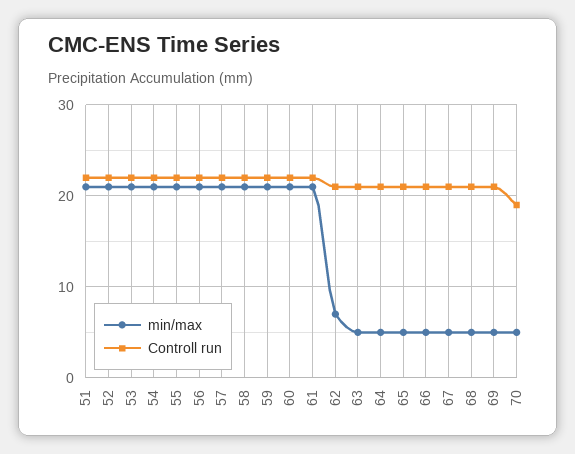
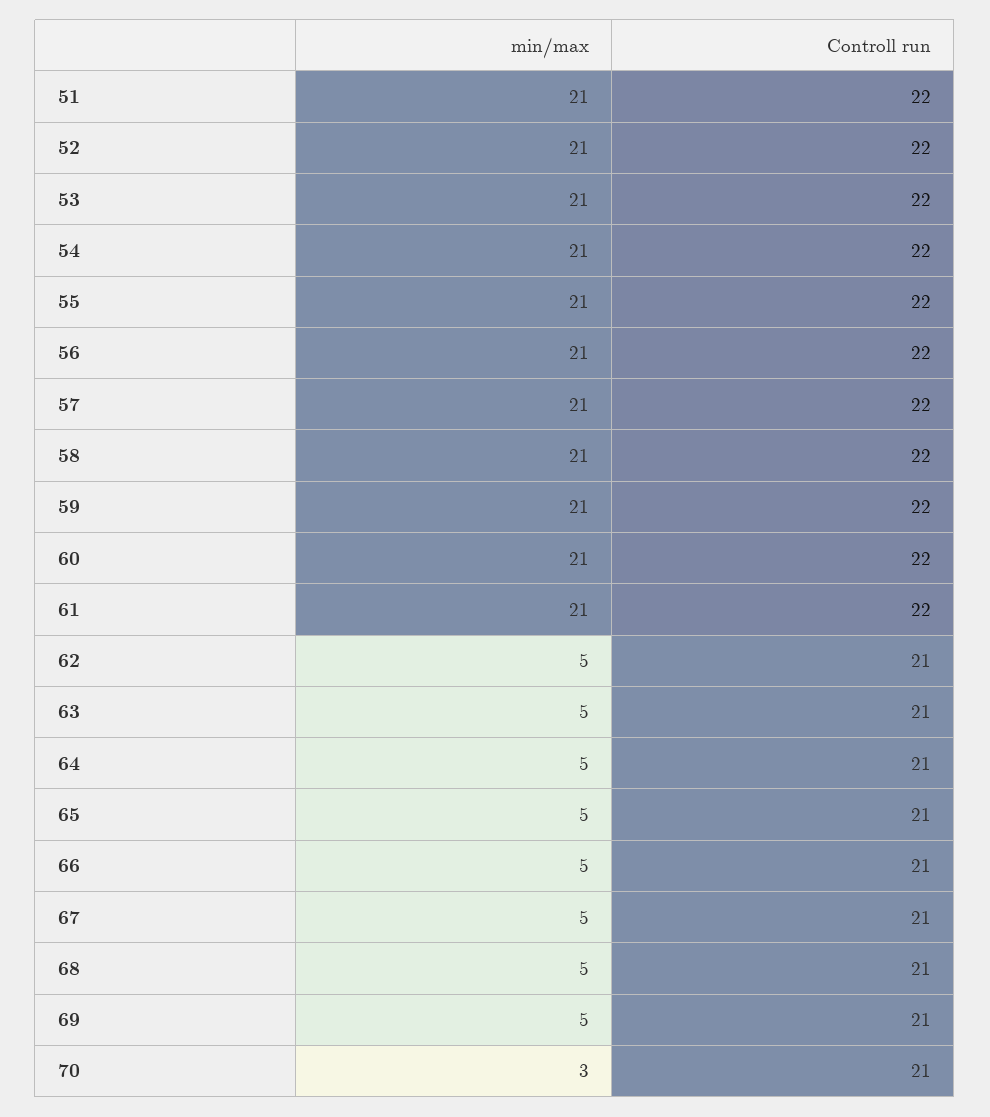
  {
    "min/max": {
      "51": 21,
      "52": 21,
      "53": 21,
      "54": 21,
      "55": 21,
      "56": 21,
      "57": 21,
      "58": 21,
      "59": 21,
      "60": 21,
      "61": 21,
-     "62": 7,
+     "62": 5,
      "63": 5,
      "64": 5,
      "65": 5,
      "66": 5,
      "67": 5,
      "68": 5,
      "69": 5,
-     "70": 5
+     "70": 3
    },
    "Controll run": {
      "51": 22,
      "52": 22,
      "53": 22,
      "54": 22,
      "55": 22,
      "56": 22,
      "57": 22,
      "58": 22,
      "59": 22,
      "60": 22,
      "61": 22,
      "62": 21,
      "63": 21,
      "64": 21,
      "65": 21,
      "66": 21,
      "67": 21,
      "68": 21,
      "69": 21,
-     "70": 19
+     "70": 21
    }
  }

